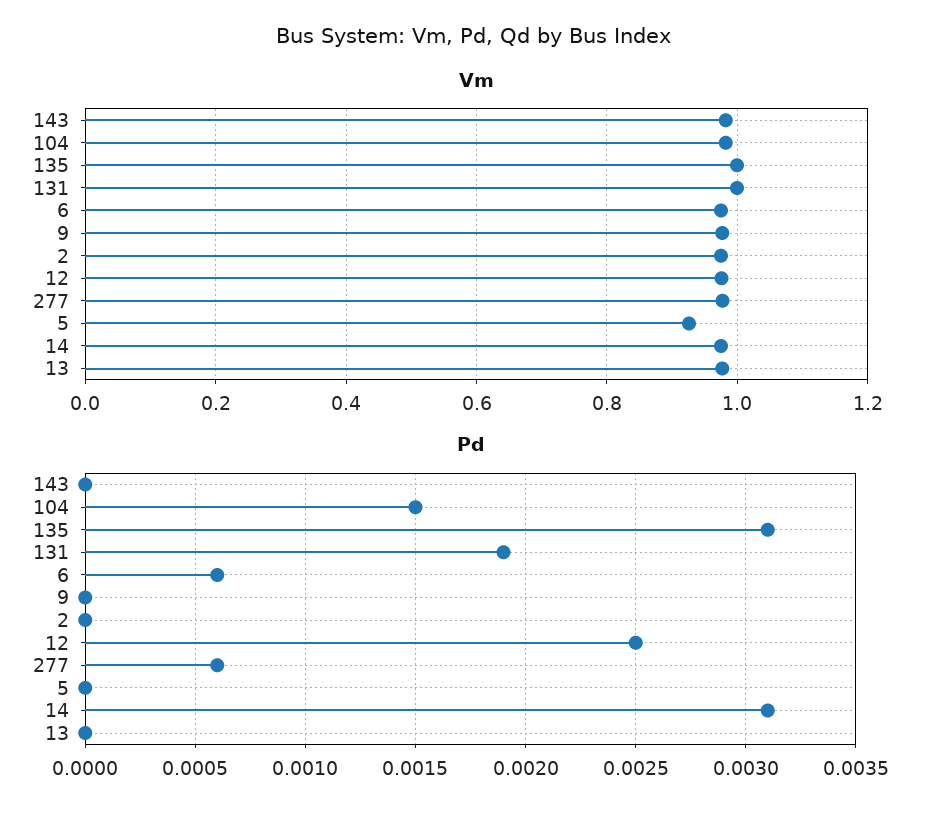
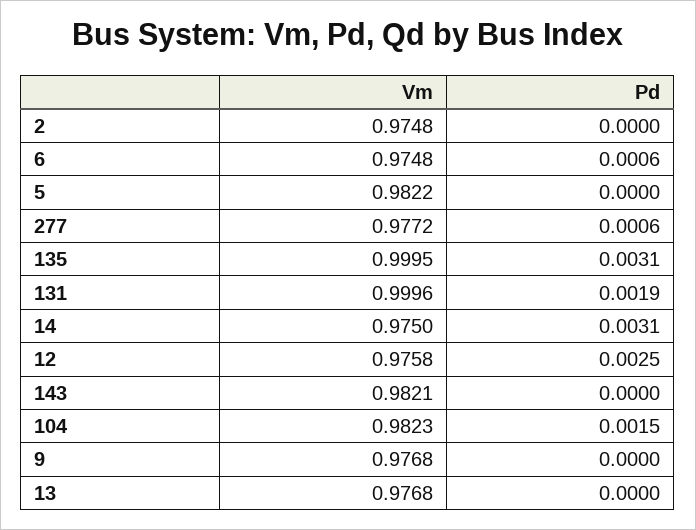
  {
    "Vm": {
      "143": 0.9821,
      "104": 0.9823,
      "135": 0.9995,
      "131": 0.9996,
      "6": 0.9748,
      "9": 0.9768,
      "2": 0.9748,
      "12": 0.9758,
      "277": 0.9772,
-     "5": 0.92,
+     "5": 0.9822,
      "14": 0.975,
      "13": 0.9768
    },
    "Pd": {
      "143": 0,
      "104": 0.0015,
      "135": 0.0031,
      "131": 0.0019,
      "6": 0.0006,
      "9": 0,
      "2": 0,
      "12": 0.0025,
      "277": 0.0006,
      "5": 0,
      "14": 0.0031,
      "13": 0
    }
  }

